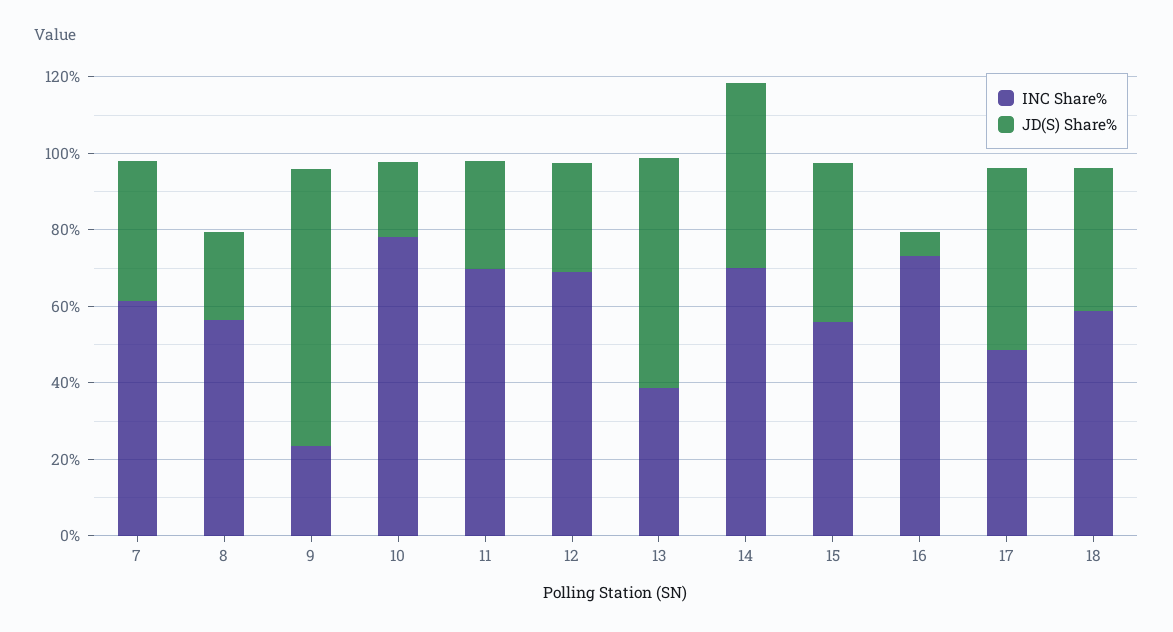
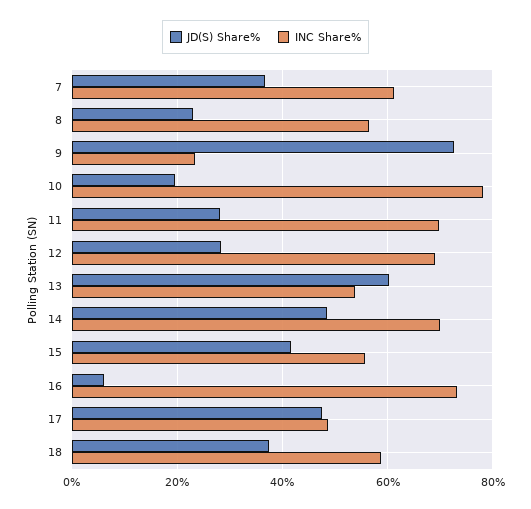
  {
    "INC Share%": {
      "7": 62,
      "8": 56,
      "9": 24,
      "10": 78,
      "11": 70,
      "12": 70,
-     "13": 40,
+     "13": 54,
      "14": 70,
      "15": 56,
      "16": 74,
      "17": 48,
      "18": 58
    },
    "JD(S) Share%": {
      "7": 36,
      "8": 24,
      "9": 72,
      "10": 20,
      "11": 28,
      "12": 28,
      "13": 60,
      "14": 48,
      "15": 42,
      "16": 6,
      "17": 48,
      "18": 38
    }
  }

